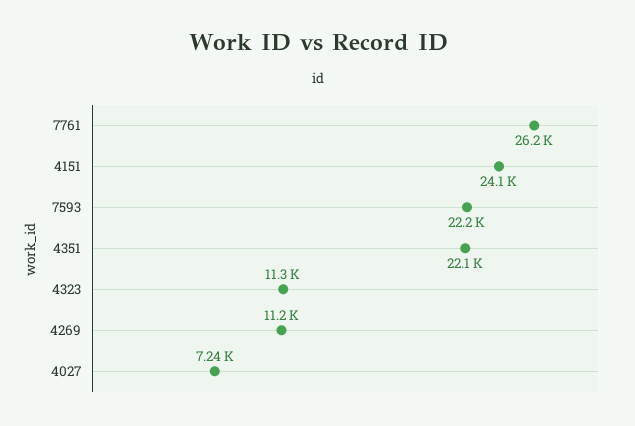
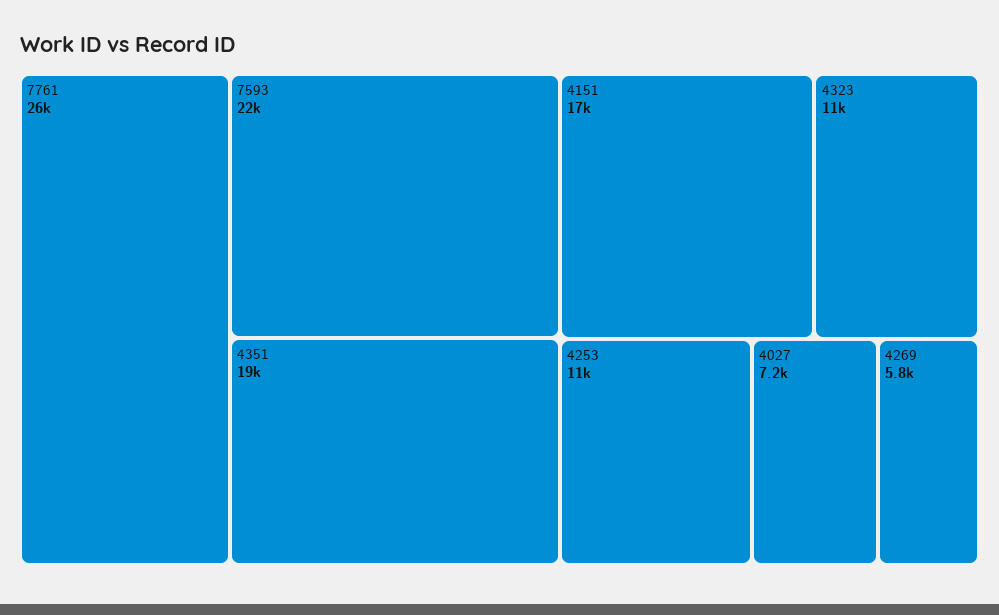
  {
    "7761": 26200,
-   "4151": 24100,
+   "4151": 17000,
    "7593": 22200,
-   "4351": 22100,
+   "4351": 19000,
    "4323": 11300,
-   "4269": 11200,
+   "4269": 5800,
-   "4027": 7240
+   "4027": 7240,
+   "4253": 11000
  }

